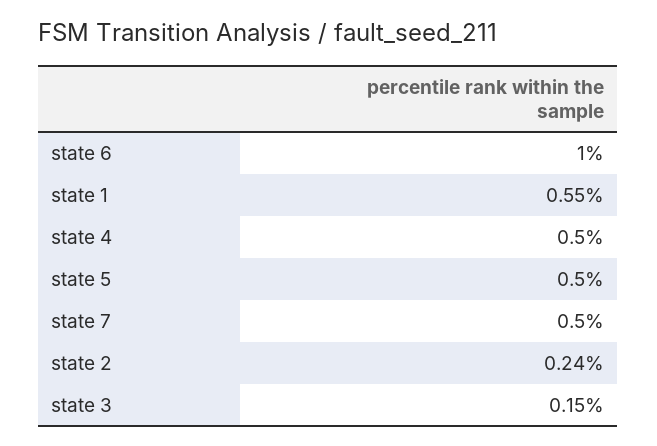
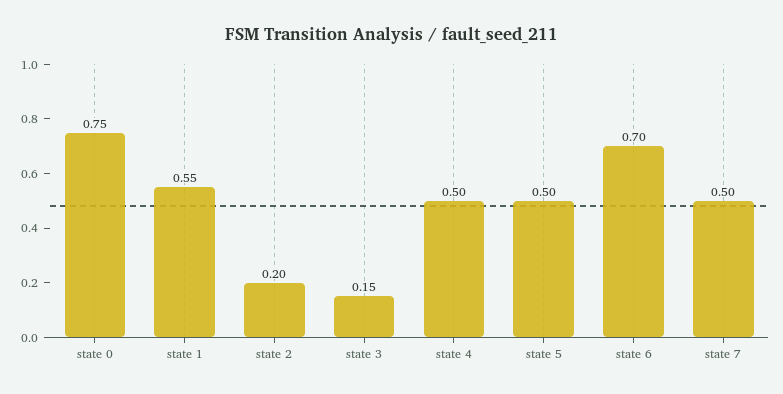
  {
-   "state 6": 1,
+   "state 6": 0.7,
    "state 1": 0.55,
    "state 4": 0.5,
    "state 5": 0.5,
    "state 7": 0.5,
-   "state 2": 0.24,
+   "state 2": 0.2,
-   "state 3": 0.15
+   "state 3": 0.15,
+   "state 0": 0.75
  }

